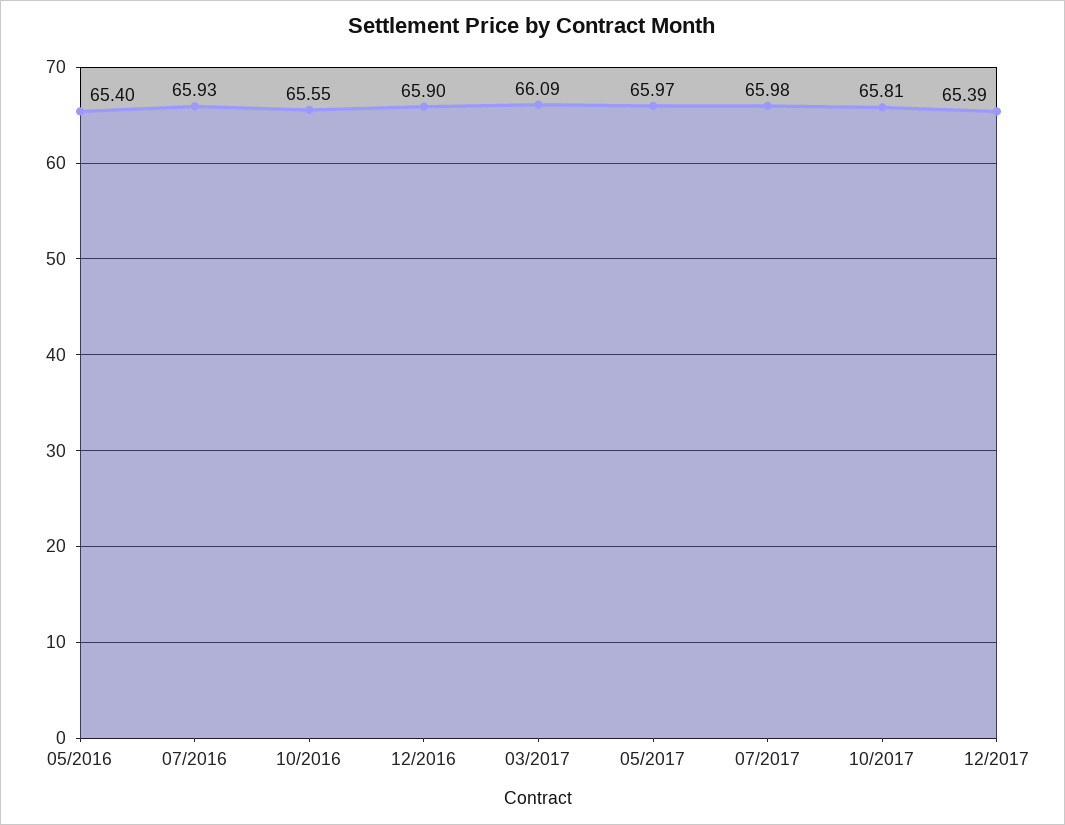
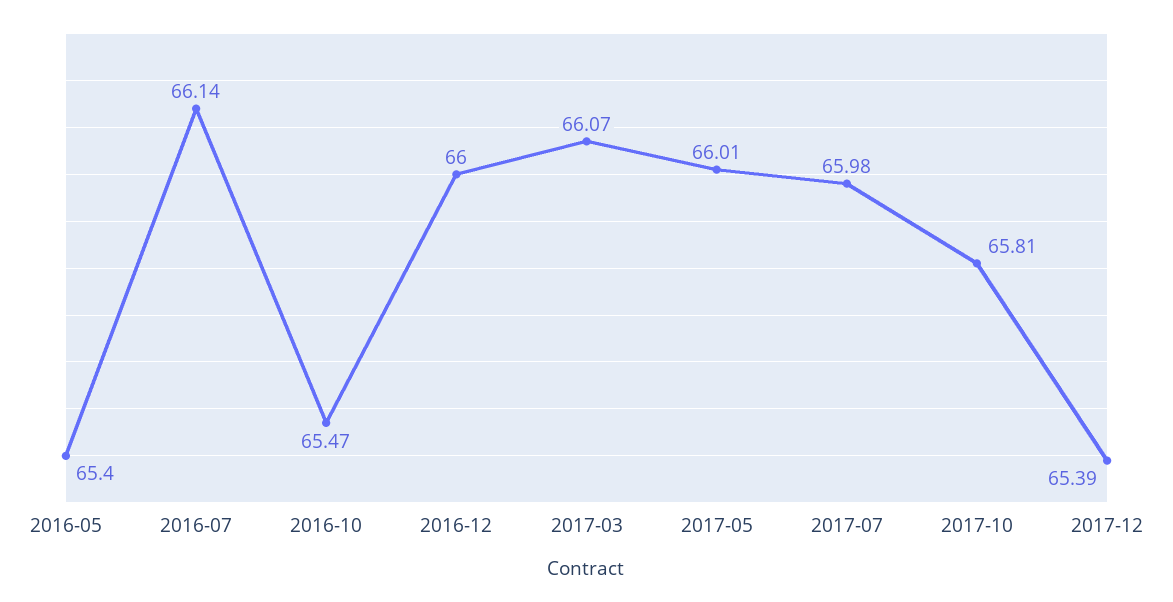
  {
    "05/2016": 65.4,
-   "07/2016": 65.93,
+   "07/2016": 66.14,
-   "10/2016": 65.55,
+   "10/2016": 65.47,
-   "12/2016": 65.9,
+   "12/2016": 66,
-   "03/2017": 66.09,
+   "03/2017": 66.07,
-   "05/2017": 65.97,
+   "05/2017": 66.01,
    "07/2017": 65.98,
    "10/2017": 65.81,
    "12/2017": 65.39
  }

